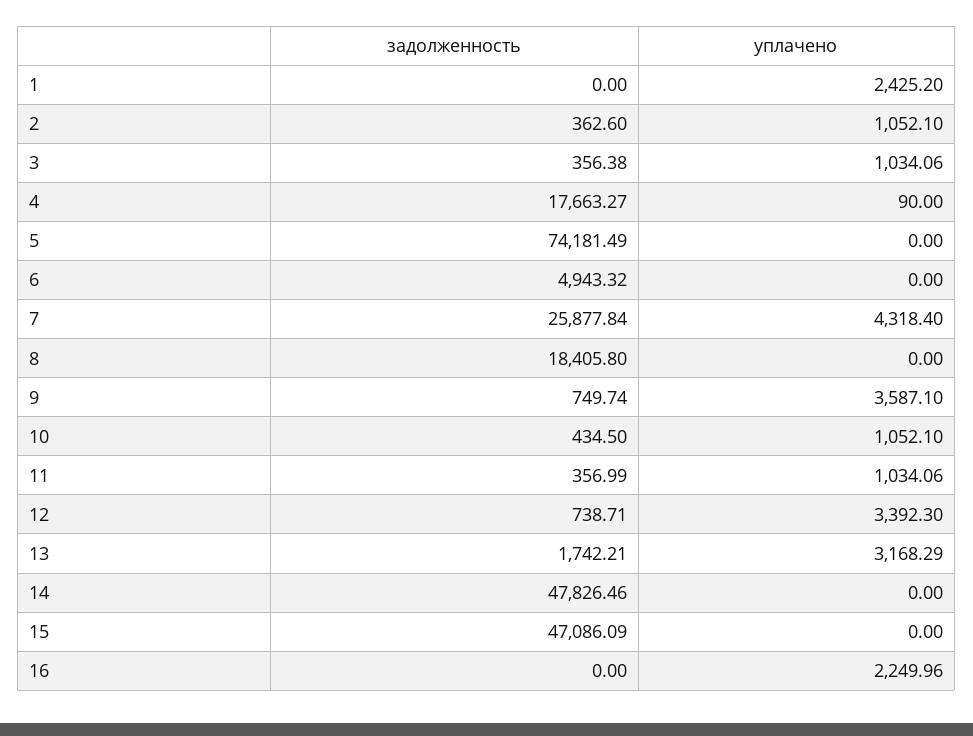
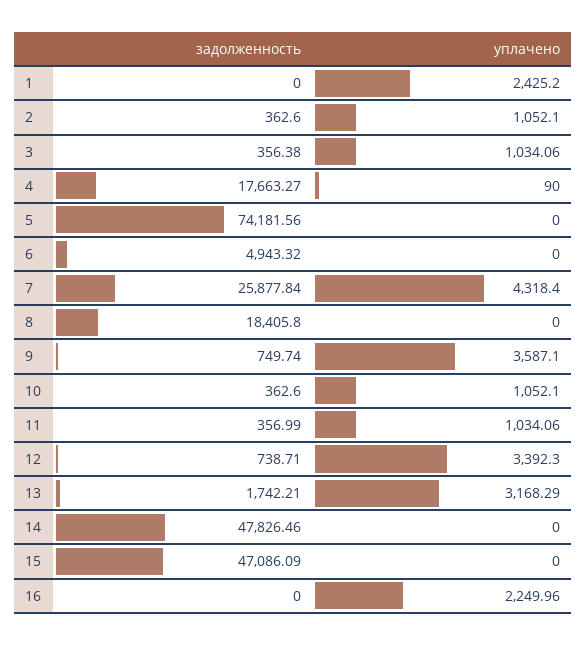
  {
    "задолженность": {
      "1": 0,
      "2": 362.6,
      "3": 356.38,
      "4": 17663.27,
-     "5": 74181.49,
+     "5": 74181.56,
      "6": 4943.32,
      "7": 25877.84,
      "8": 18405.8,
      "9": 749.74,
-     "10": 434.5,
+     "10": 362.6,
      "11": 356.99,
      "12": 738.71,
      "13": 1742.21,
      "14": 47826.46,
      "15": 47086.09,
      "16": 0
    },
    "уплачено": {
      "1": 2425.2,
      "2": 1052.1,
      "3": 1034.06,
      "4": 90,
      "5": 0,
      "6": 0,
      "7": 4318.4,
      "8": 0,
      "9": 3587.1,
      "10": 1052.1,
      "11": 1034.06,
      "12": 3392.3,
      "13": 3168.29,
      "14": 0,
      "15": 0,
      "16": 2249.96
    }
  }

